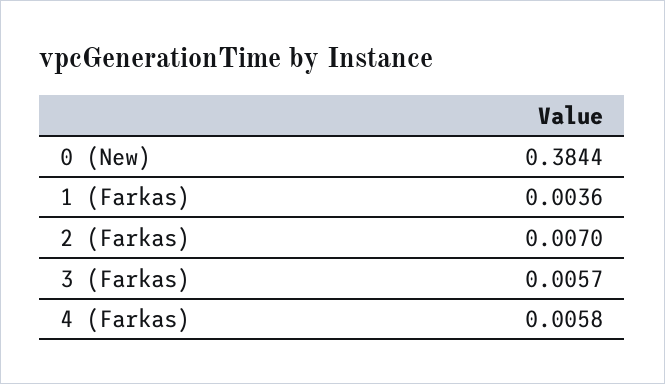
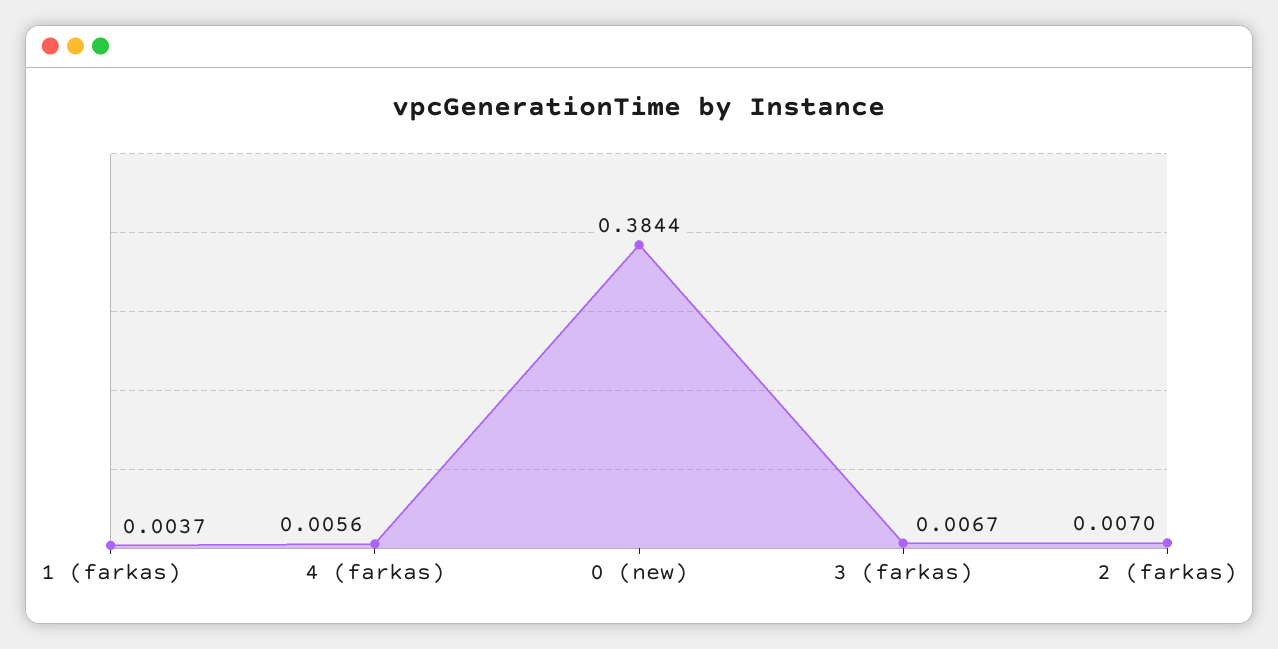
  {
    "0 (New)": 0.3844,
-   "1 (Farkas)": 0.0036,
+   "1 (Farkas)": 0.0037,
    "2 (Farkas)": 0.007,
-   "3 (Farkas)": 0.0057,
+   "3 (Farkas)": 0.0067,
-   "4 (Farkas)": 0.0058
+   "4 (Farkas)": 0.0056
  }

